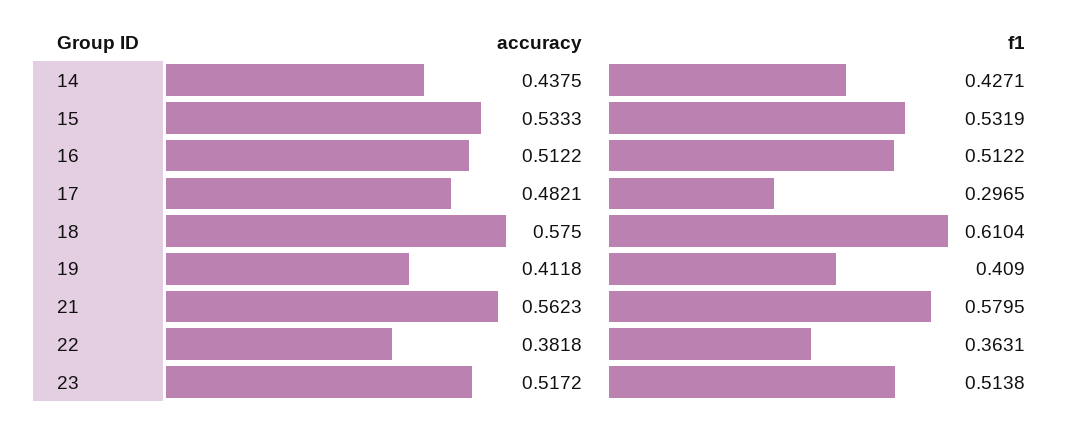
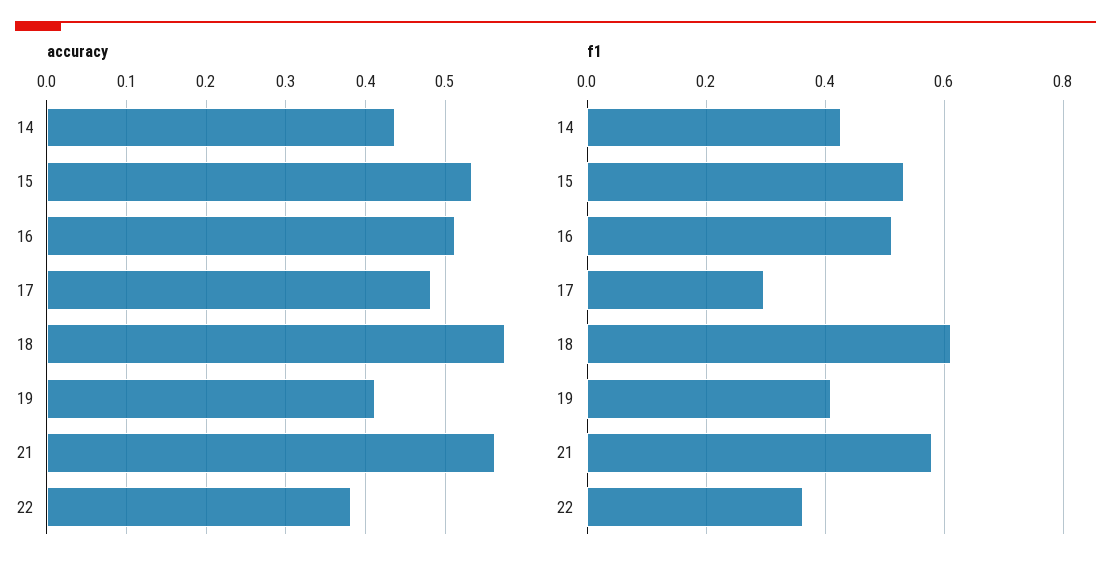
  {
    "accuracy": {
      "14": 0.4375,
      "15": 0.5333,
      "16": 0.5122,
      "17": 0.4821,
      "18": 0.575,
      "19": 0.4118,
      "21": 0.5623,
-     "22": 0.3818,
+     "22": 0.3818
-     "23": 0.5172
    },
    "f1": {
      "14": 0.4271,
      "15": 0.5319,
      "16": 0.5122,
      "17": 0.2965,
      "18": 0.6104,
      "19": 0.409,
      "21": 0.5795,
-     "22": 0.3631,
+     "22": 0.3631
-     "23": 0.5138
    }
  }

